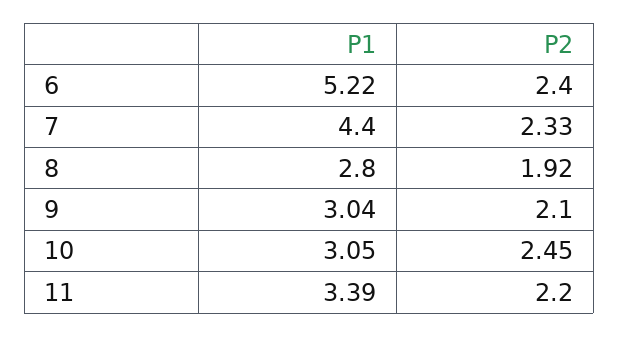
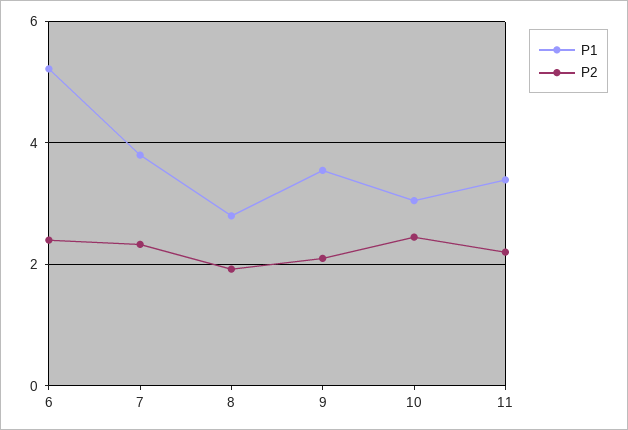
  {
    "P1": {
      "6": 5.22,
-     "7": 4.4,
+     "7": 3.8,
      "8": 2.8,
-     "9": 3.04,
+     "9": 3.6,
      "10": 3.05,
      "11": 3.39
    },
    "P2": {
      "6": 2.4,
      "7": 2.33,
      "8": 1.92,
      "9": 2.1,
      "10": 2.45,
      "11": 2.2
    }
  }

